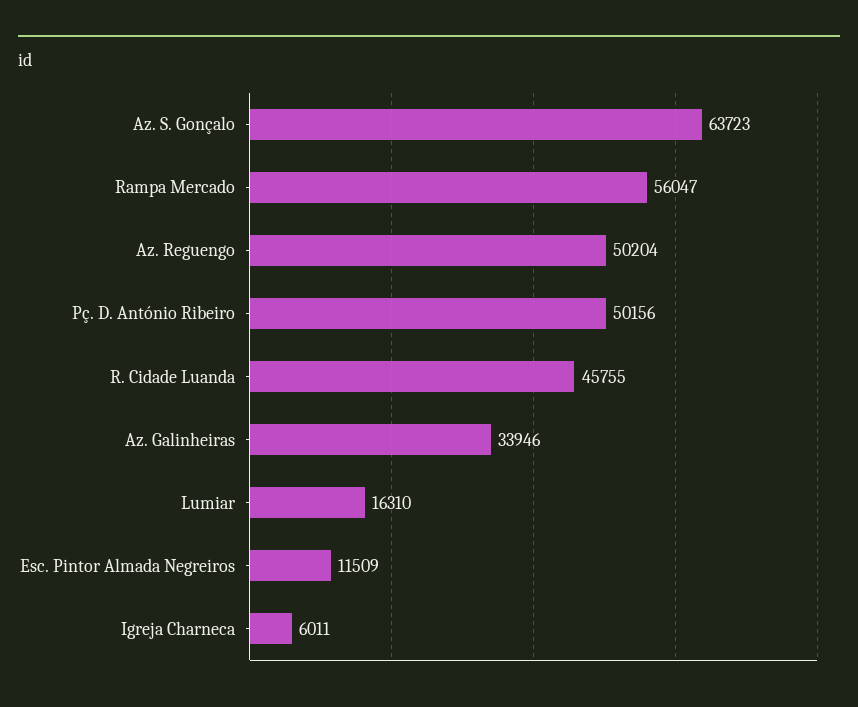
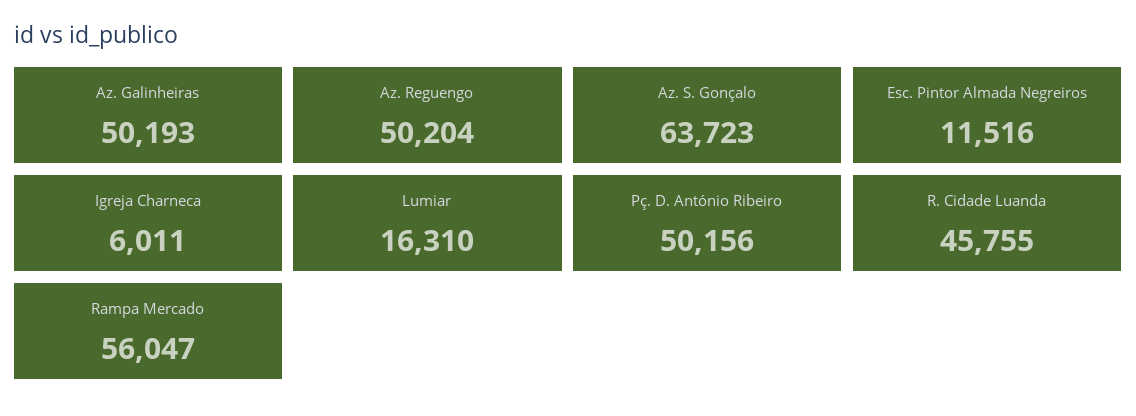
  {
    "Az. S. Gonçalo": 63723,
    "Rampa Mercado": 56047,
    "Az. Reguengo": 50204,
    "Pç. D. António Ribeiro": 50156,
    "R. Cidade Luanda": 45755,
-   "Az. Galinheiras": 33946,
+   "Az. Galinheiras": 50193,
    "Lumiar": 16310,
-   "Esc. Pintor Almada Negreiros": 11509,
+   "Esc. Pintor Almada Negreiros": 11516,
    "Igreja Charneca": 6011
  }

